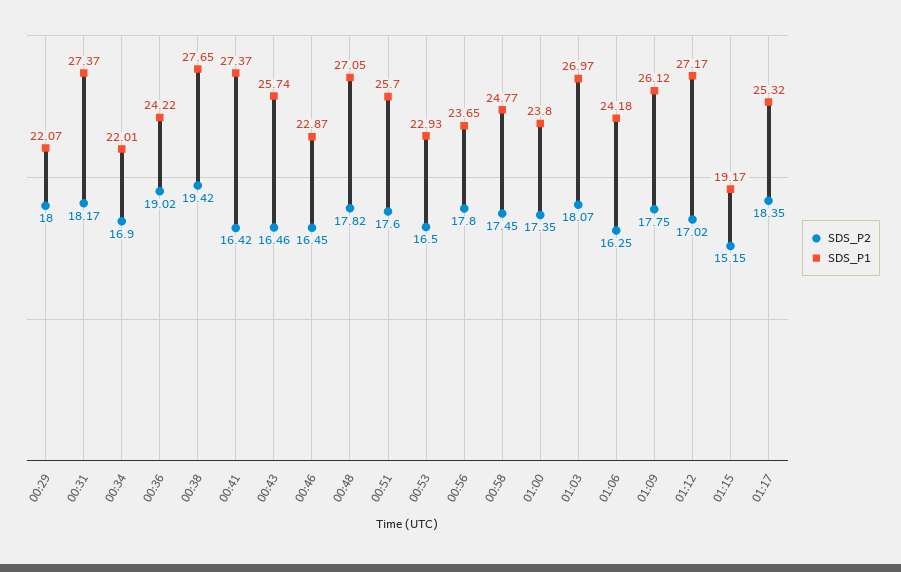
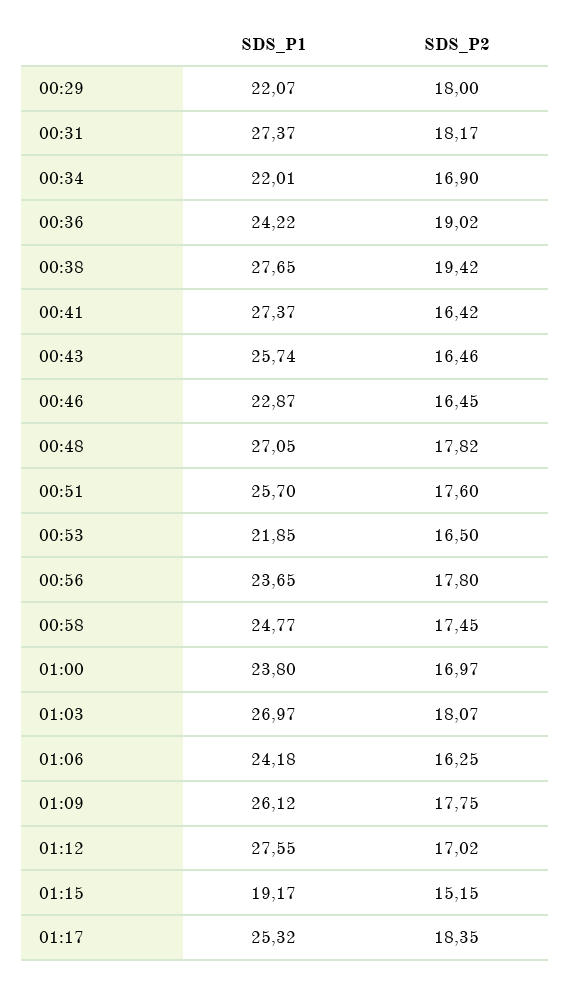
  {
    "SDS_P2": {
      "00:29": 18,
      "00:31": 18.17,
      "00:34": 16.9,
      "00:36": 19.02,
      "00:38": 19.42,
      "00:41": 16.42,
      "00:43": 16.46,
      "00:46": 16.45,
      "00:48": 17.82,
      "00:51": 17.6,
      "00:53": 16.5,
      "00:56": 17.8,
      "00:58": 17.45,
-     "01:00": 17.35,
+     "01:00": 16.97,
      "01:03": 18.07,
      "01:06": 16.25,
      "01:09": 17.75,
      "01:12": 17.02,
      "01:15": 15.15,
      "01:17": 18.35
    },
    "SDS_P1": {
      "00:29": 22.07,
      "00:31": 27.37,
      "00:34": 22.01,
      "00:36": 24.22,
      "00:38": 27.65,
      "00:41": 27.37,
      "00:43": 25.74,
      "00:46": 22.87,
      "00:48": 27.05,
      "00:51": 25.7,
-     "00:53": 22.93,
+     "00:53": 21.85,
      "00:56": 23.65,
      "00:58": 24.77,
      "01:00": 23.8,
      "01:03": 26.97,
      "01:06": 24.18,
      "01:09": 26.12,
-     "01:12": 27.17,
+     "01:12": 27.55,
      "01:15": 19.17,
      "01:17": 25.32
    }
  }

